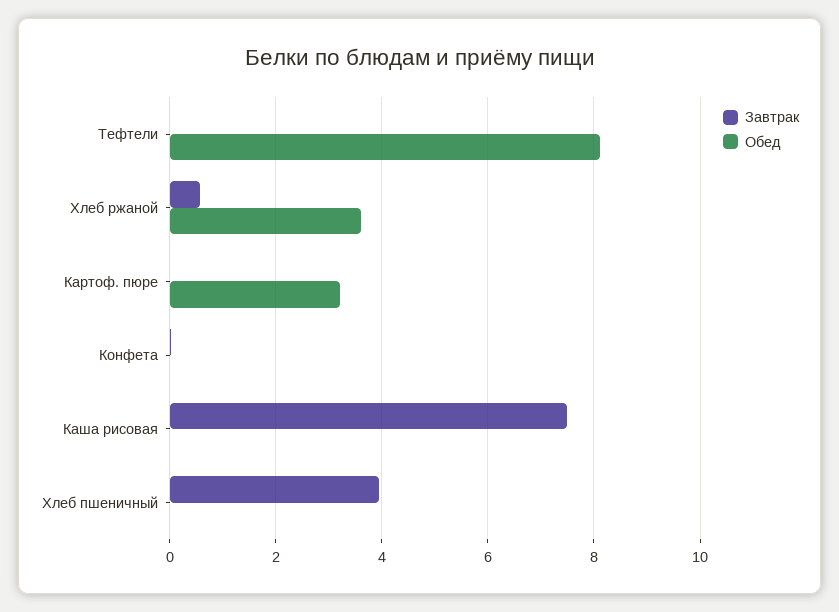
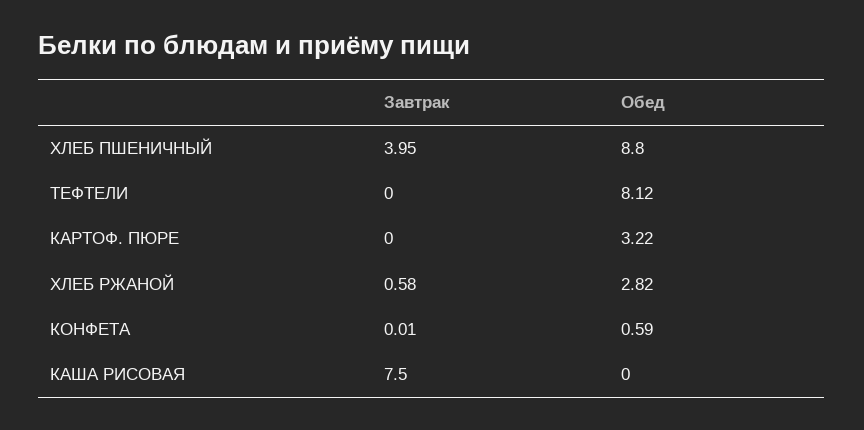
  {
    "Завтрак": {
      "Тефтели": 0,
      "Хлеб ржаной": 0.58,
      "Картоф. пюре": 0,
      "Конфета": 0.01,
      "Каша рисовая": 7.5,
      "Хлеб пшеничный": 3.95
    },
    "Обед": {
      "Тефтели": 8.12,
-     "Хлеб ржаной": 3.6,
+     "Хлеб ржаной": 2.82,
      "Картоф. пюре": 3.22,
-     "Конфета": 0,
+     "Конфета": 0.59,
      "Каша рисовая": 0,
-     "Хлеб пшеничный": 0
+     "Хлеб пшеничный": 8.8
    }
  }

